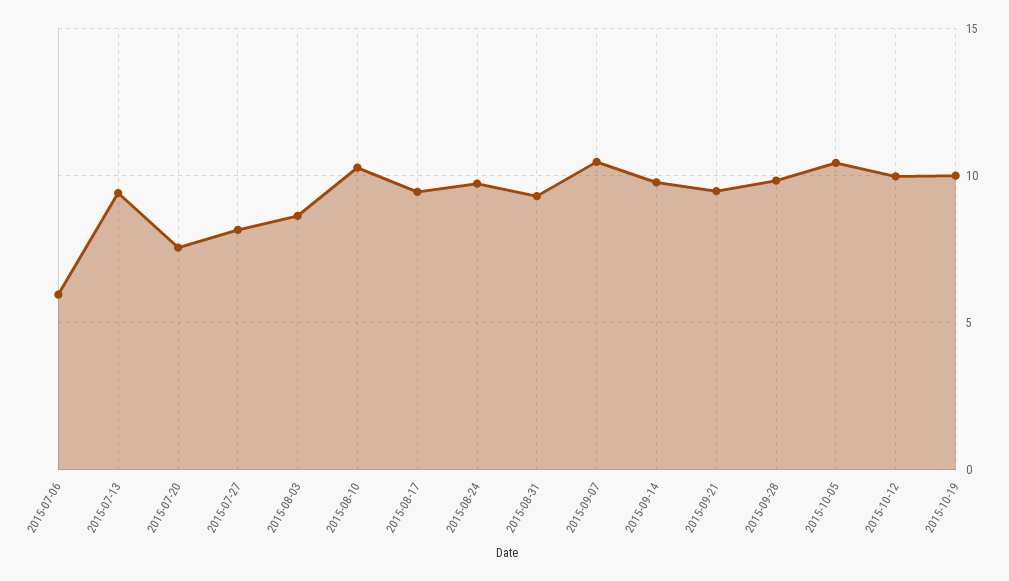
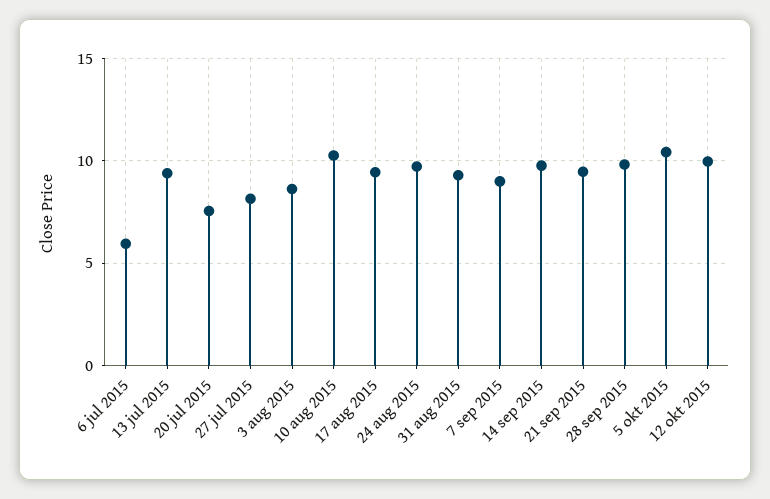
  {
    "2015-07-06": 6,
    "2015-07-13": 9.5,
    "2015-07-20": 7.5,
    "2015-07-27": 8,
    "2015-08-03": 8.5,
    "2015-08-10": 10.5,
    "2015-08-17": 9.5,
    "2015-08-24": 9.5,
    "2015-08-31": 9.5,
-   "2015-09-07": 10.5,
+   "2015-09-07": 9,
    "2015-09-14": 10,
    "2015-09-21": 9.5,
    "2015-09-28": 10,
    "2015-10-05": 10.5,
-   "2015-10-12": 10,
+   "2015-10-12": 10
-   "2015-10-19": 10
  }

